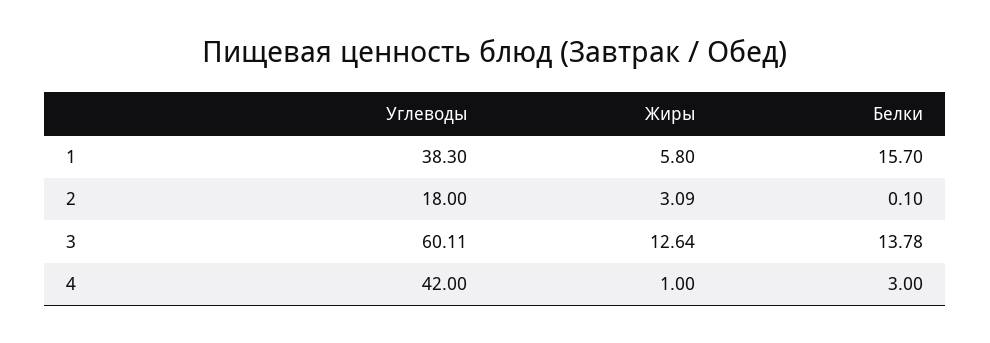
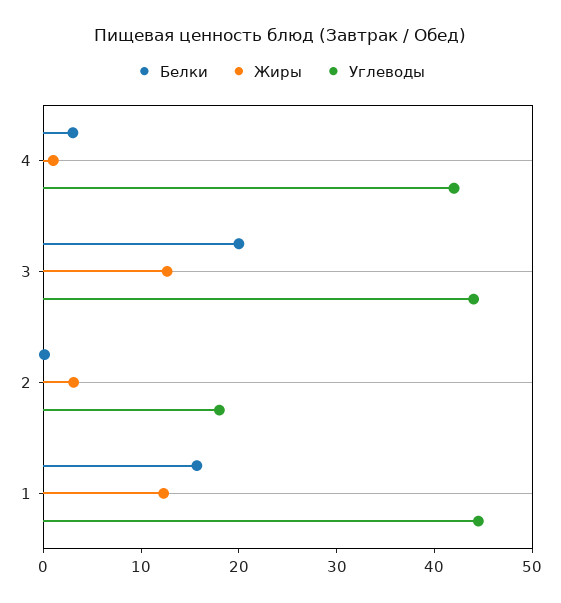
  {
    "Углеводы": {
-     "1": 38.3,
+     "1": 44,
      "2": 18,
-     "3": 60.11,
+     "3": 44,
      "4": 42
    },
    "Жиры": {
-     "1": 5.8,
+     "1": 12,
      "2": 3.09,
      "3": 12.64,
      "4": 1
    },
    "Белки": {
      "1": 15.7,
      "2": 0.1,
-     "3": 13.78,
+     "3": 20,
      "4": 3
    }
  }

